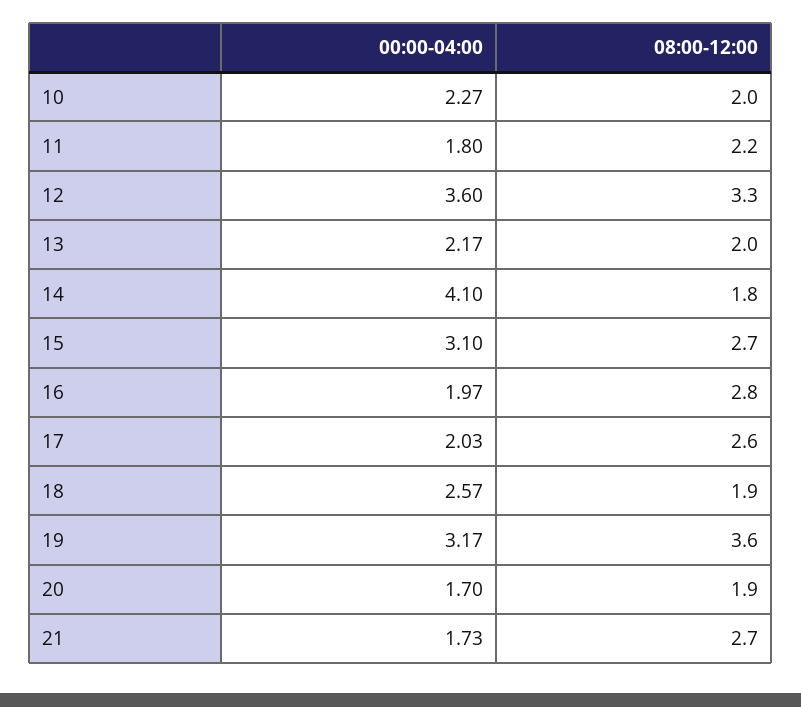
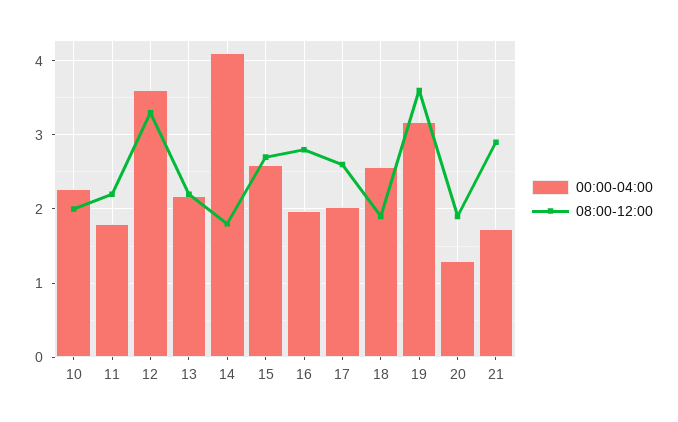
  {
    "00:00-04:00": {
      "10": 2.27,
      "11": 1.8,
      "12": 3.6,
      "13": 2.17,
      "14": 4.1,
-     "15": 3.1,
+     "15": 2.6,
      "16": 1.97,
      "17": 2.03,
      "18": 2.57,
      "19": 3.17,
-     "20": 1.7,
+     "20": 1.3,
      "21": 1.73
    },
    "08:00-12:00": {
      "10": 2,
      "11": 2.2,
      "12": 3.3,
-     "13": 2,
+     "13": 2.2,
      "14": 1.8,
      "15": 2.7,
      "16": 2.8,
      "17": 2.6,
      "18": 1.9,
      "19": 3.6,
      "20": 1.9,
-     "21": 2.7
+     "21": 2.9
    }
  }

